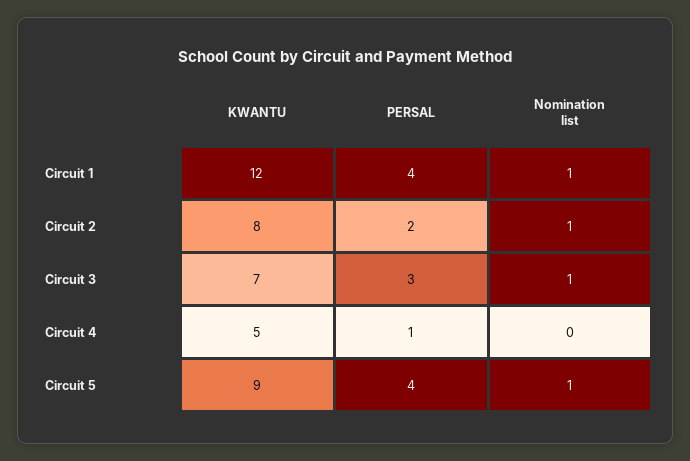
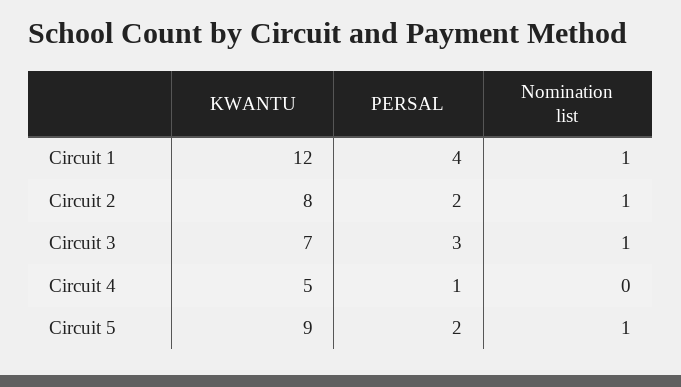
  {
    "KWANTU": {
      "Circuit 1": 12,
      "Circuit 2": 8,
      "Circuit 3": 7,
      "Circuit 4": 5,
      "Circuit 5": 9
    },
    "PERSAL": {
      "Circuit 1": 4,
      "Circuit 2": 2,
      "Circuit 3": 3,
      "Circuit 4": 1,
-     "Circuit 5": 4
+     "Circuit 5": 2
    },
    "Nomination list": {
      "Circuit 1": 1,
      "Circuit 2": 1,
      "Circuit 3": 1,
      "Circuit 4": 0,
      "Circuit 5": 1
    }
  }

